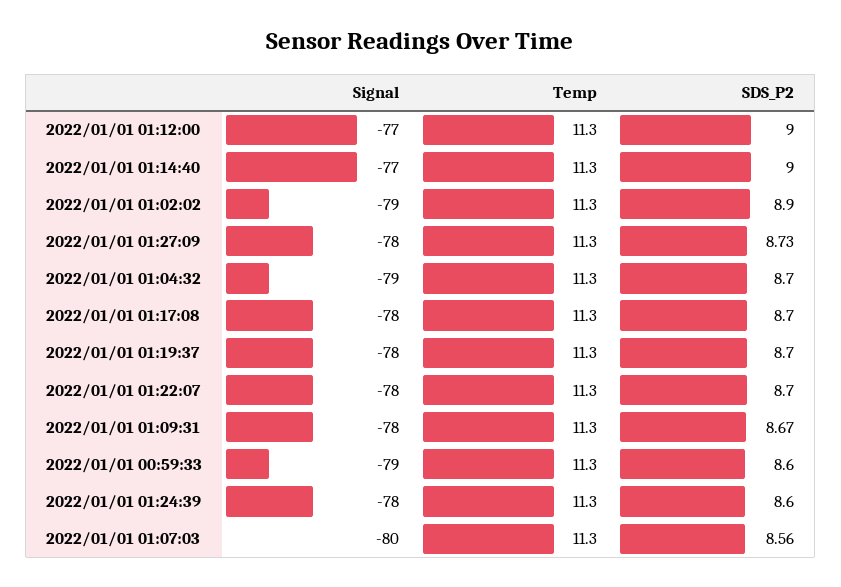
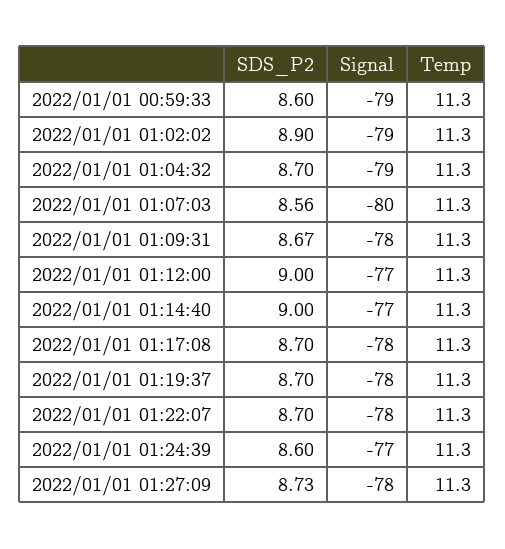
  {
    "Signal": {
      "2022/01/01 01:12:00": -77,
      "2022/01/01 01:14:40": -77,
      "2022/01/01 01:02:02": -79,
      "2022/01/01 01:27:09": -78,
      "2022/01/01 01:04:32": -79,
      "2022/01/01 01:17:08": -78,
      "2022/01/01 01:19:37": -78,
      "2022/01/01 01:22:07": -78,
      "2022/01/01 01:09:31": -78,
      "2022/01/01 00:59:33": -79,
-     "2022/01/01 01:24:39": -78,
+     "2022/01/01 01:24:39": -77,
      "2022/01/01 01:07:03": -80
    },
    "Temp": {
      "2022/01/01 01:12:00": 11.3,
      "2022/01/01 01:14:40": 11.3,
      "2022/01/01 01:02:02": 11.3,
      "2022/01/01 01:27:09": 11.3,
      "2022/01/01 01:04:32": 11.3,
      "2022/01/01 01:17:08": 11.3,
      "2022/01/01 01:19:37": 11.3,
      "2022/01/01 01:22:07": 11.3,
      "2022/01/01 01:09:31": 11.3,
      "2022/01/01 00:59:33": 11.3,
      "2022/01/01 01:24:39": 11.3,
      "2022/01/01 01:07:03": 11.3
    },
    "SDS_P2": {
      "2022/01/01 01:12:00": 9,
      "2022/01/01 01:14:40": 9,
      "2022/01/01 01:02:02": 8.9,
      "2022/01/01 01:27:09": 8.73,
      "2022/01/01 01:04:32": 8.7,
      "2022/01/01 01:17:08": 8.7,
      "2022/01/01 01:19:37": 8.7,
      "2022/01/01 01:22:07": 8.7,
      "2022/01/01 01:09:31": 8.67,
      "2022/01/01 00:59:33": 8.6,
      "2022/01/01 01:24:39": 8.6,
      "2022/01/01 01:07:03": 8.56
    }
  }

